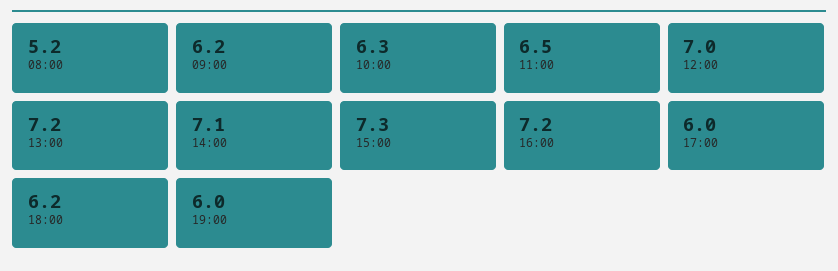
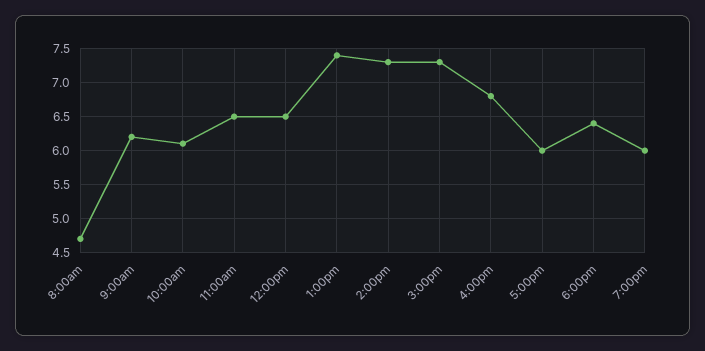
  {
-   "08:00": 5.2,
+   "08:00": 4.7,
    "09:00": 6.2,
-   "10:00": 6.3,
+   "10:00": 6.1,
    "11:00": 6.5,
-   "12:00": 7,
+   "12:00": 6.5,
-   "13:00": 7.2,
+   "13:00": 7.4,
-   "14:00": 7.1,
+   "14:00": 7.3,
    "15:00": 7.3,
-   "16:00": 7.2,
+   "16:00": 6.8,
    "17:00": 6,
-   "18:00": 6.2,
+   "18:00": 6.4,
    "19:00": 6
  }

